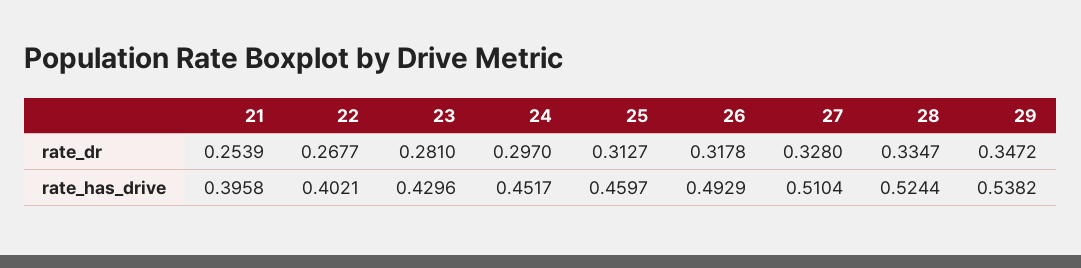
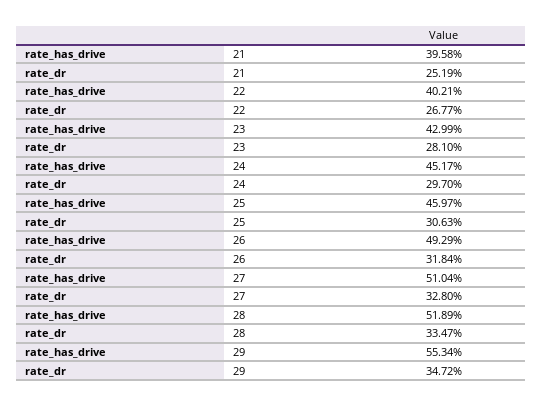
  {
    "21": {
-     "rate_dr": 0.2539,
+     "rate_dr": 0.2519,
      "rate_has_drive": 0.3958
    },
    "22": {
      "rate_dr": 0.2677,
      "rate_has_drive": 0.4021
    },
    "23": {
      "rate_dr": 0.281,
-     "rate_has_drive": 0.4296
+     "rate_has_drive": 0.4299
    },
    "24": {
      "rate_dr": 0.297,
      "rate_has_drive": 0.4517
    },
    "25": {
-     "rate_dr": 0.3127,
+     "rate_dr": 0.3063,
      "rate_has_drive": 0.4597
    },
    "26": {
-     "rate_dr": 0.3178,
+     "rate_dr": 0.3184,
      "rate_has_drive": 0.4929
    },
    "27": {
      "rate_dr": 0.328,
      "rate_has_drive": 0.5104
    },
    "28": {
      "rate_dr": 0.3347,
-     "rate_has_drive": 0.5244
+     "rate_has_drive": 0.5189
    },
    "29": {
      "rate_dr": 0.3472,
-     "rate_has_drive": 0.5382
+     "rate_has_drive": 0.5534
    }
  }

